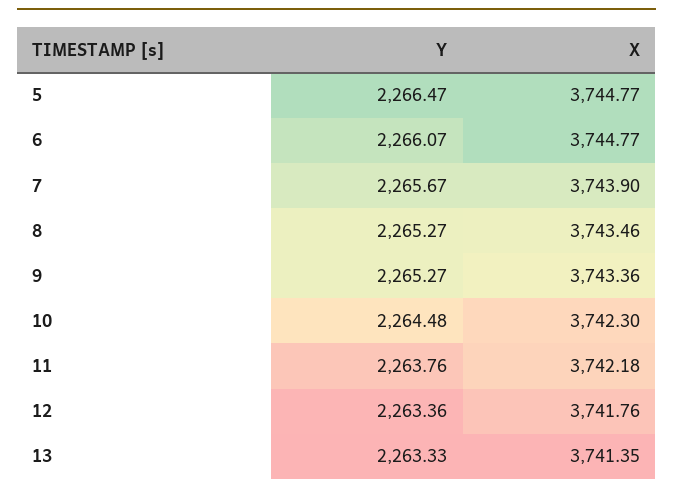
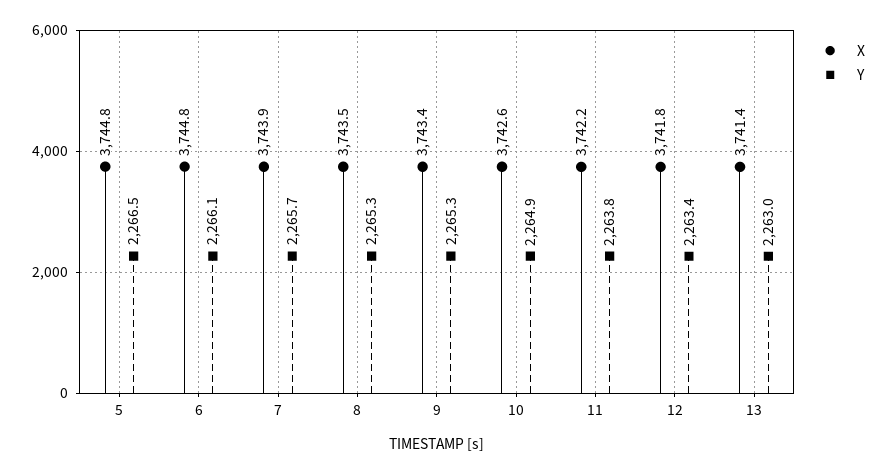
  {
    "Y": {
      "5": 2266.47,
      "6": 2266.07,
      "7": 2265.67,
      "8": 2265.27,
      "9": 2265.27,
-     "10": 2264.48,
+     "10": 2264.9,
      "11": 2263.76,
      "12": 2263.36,
-     "13": 2263.33
+     "13": 2263
    },
    "X": {
      "5": 3744.77,
      "6": 3744.77,
      "7": 3743.9,
      "8": 3743.46,
      "9": 3743.36,
-     "10": 3742.3,
+     "10": 3742.6,
      "11": 3742.18,
      "12": 3741.76,
      "13": 3741.35
    }
  }

